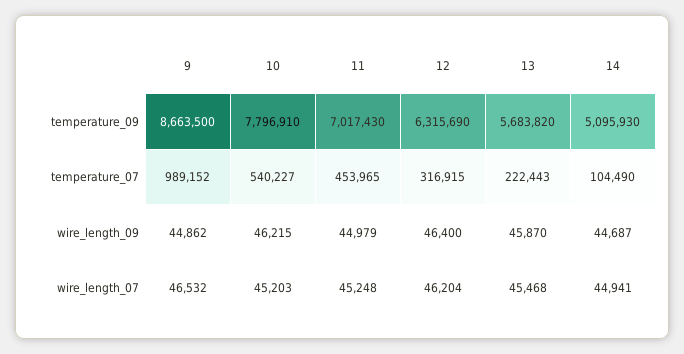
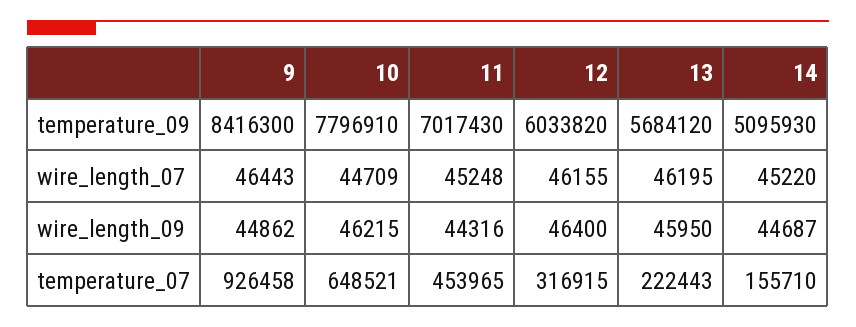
  {
    "9": {
-     "temperature_09": 8663500,
+     "temperature_09": 8416300,
-     "temperature_07": 989152,
+     "temperature_07": 926458,
      "wire_length_09": 44862,
-     "wire_length_07": 46532
+     "wire_length_07": 46443
    },
    "10": {
      "temperature_09": 7796910,
-     "temperature_07": 540227,
+     "temperature_07": 648521,
      "wire_length_09": 46215,
-     "wire_length_07": 45203
+     "wire_length_07": 44709
    },
    "11": {
      "temperature_09": 7017430,
      "temperature_07": 453965,
-     "wire_length_09": 44979,
+     "wire_length_09": 44316,
      "wire_length_07": 45248
    },
    "12": {
-     "temperature_09": 6315690,
+     "temperature_09": 6033820,
      "temperature_07": 316915,
      "wire_length_09": 46400,
-     "wire_length_07": 46204
+     "wire_length_07": 46155
    },
    "13": {
-     "temperature_09": 5683820,
+     "temperature_09": 5684120,
      "temperature_07": 222443,
-     "wire_length_09": 45870,
+     "wire_length_09": 45950,
-     "wire_length_07": 45468
+     "wire_length_07": 46195
    },
    "14": {
      "temperature_09": 5095930,
-     "temperature_07": 104490,
+     "temperature_07": 155710,
      "wire_length_09": 44687,
-     "wire_length_07": 44941
+     "wire_length_07": 45220
    }
  }

